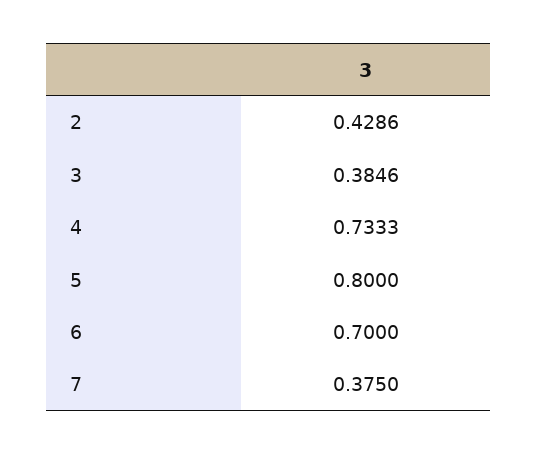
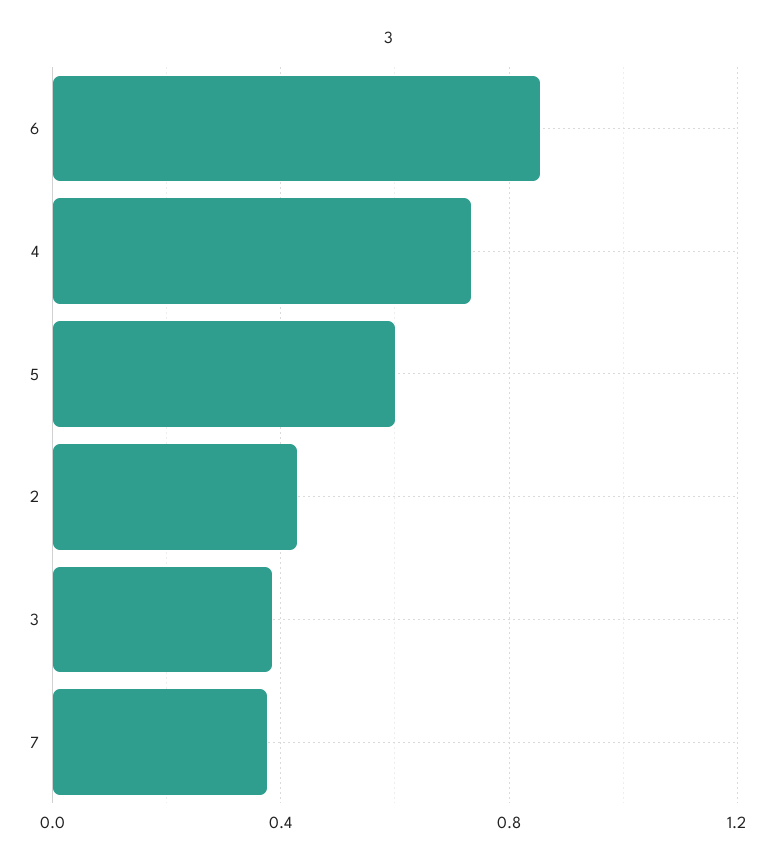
  {
    "2": 0.4286,
    "3": 0.3846,
    "4": 0.7333,
-   "5": 0.8,
+   "5": 0.6,
-   "6": 0.7,
+   "6": 0.85,
    "7": 0.375
  }

